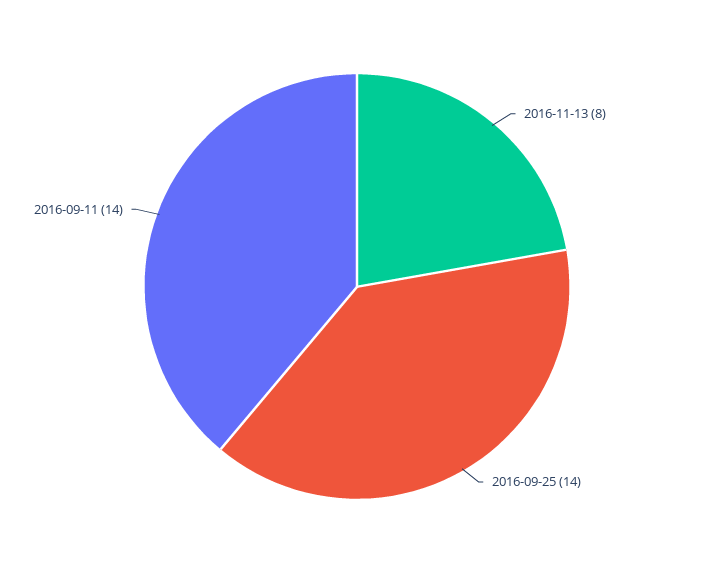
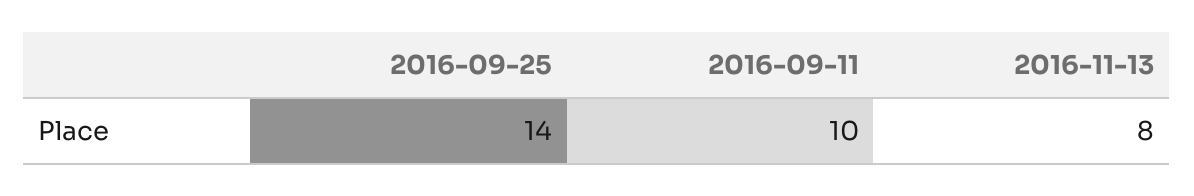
  {
    "2016-11-13": 8,
    "2016-09-25": 14,
-   "2016-09-11": 14
+   "2016-09-11": 10
  }

